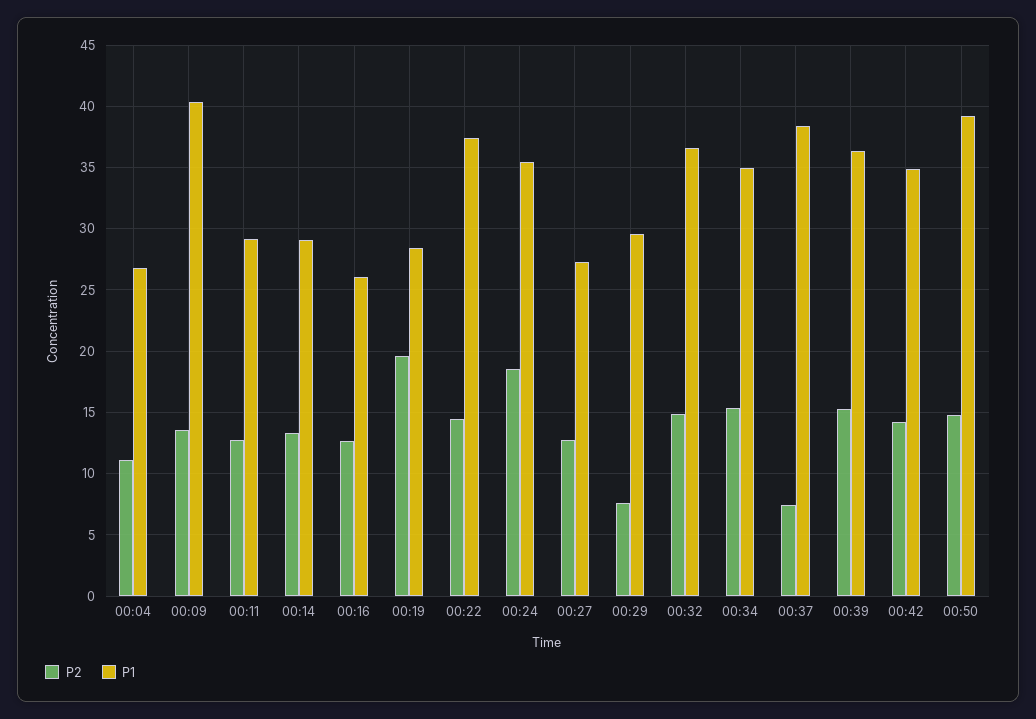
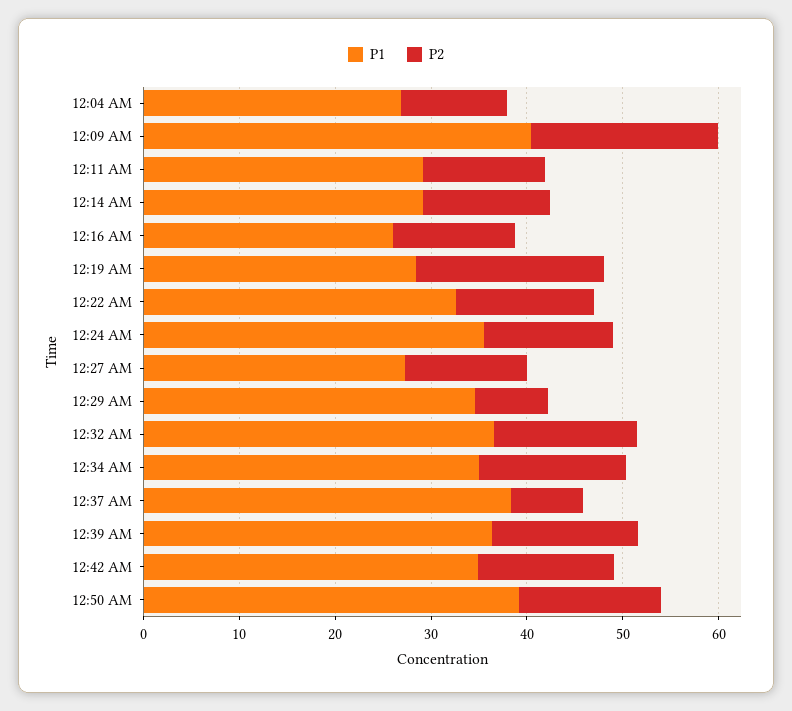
  {
    "P2": {
      "00:04": 11,
-     "00:09": 13.5,
+     "00:09": 20,
      "00:11": 13,
      "00:14": 13.5,
      "00:16": 12.5,
      "00:19": 19.5,
      "00:22": 14.5,
-     "00:24": 18.5,
+     "00:24": 14,
      "00:27": 12.5,
      "00:29": 7.5,
      "00:32": 15,
      "00:34": 15.5,
      "00:37": 7.5,
      "00:39": 15.5,
      "00:42": 14,
      "00:50": 15
    },
    "P1": {
      "00:04": 27,
      "00:09": 40.5,
      "00:11": 29,
      "00:14": 29,
      "00:16": 26,
      "00:19": 28.5,
-     "00:22": 37.5,
+     "00:22": 32,
      "00:24": 35.5,
      "00:27": 27.5,
-     "00:29": 29.5,
+     "00:29": 34,
      "00:32": 36.5,
      "00:34": 35,
      "00:37": 38.5,
      "00:39": 36.5,
      "00:42": 35,
      "00:50": 39
    }
  }

